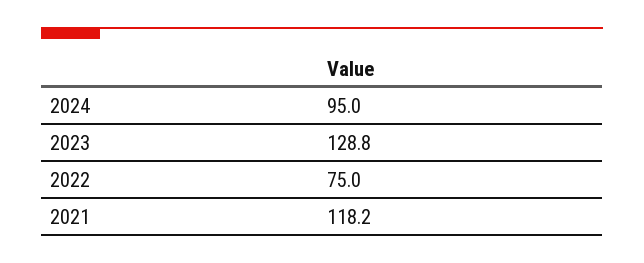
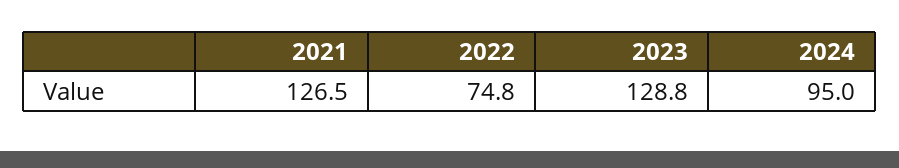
  {
    "2024": 95,
    "2023": 128.8,
-   "2022": 75,
+   "2022": 74.8,
-   "2021": 118.2
+   "2021": 126.5
  }

